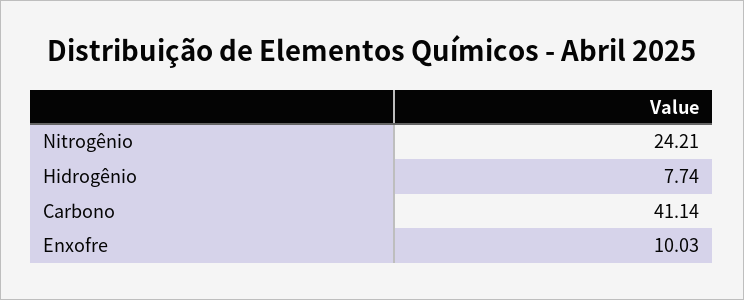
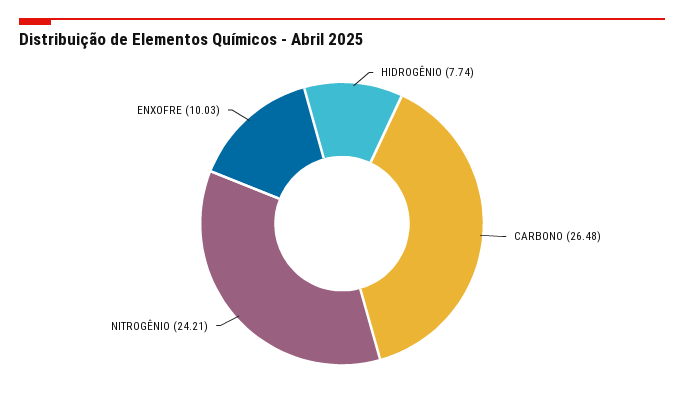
  {
    "Nitrogênio": 24.21,
    "Hidrogênio": 7.74,
-   "Carbono": 41.14,
+   "Carbono": 26.48,
    "Enxofre": 10.03
  }

